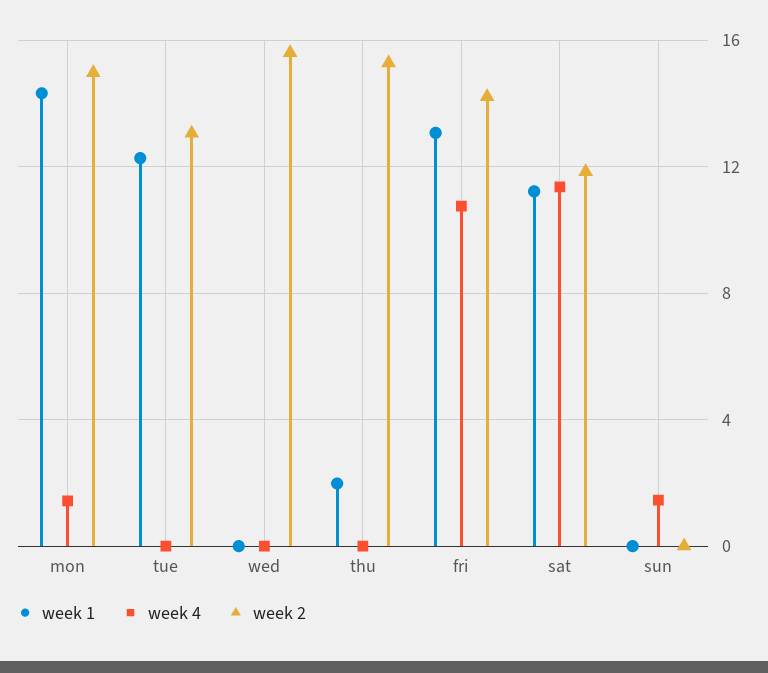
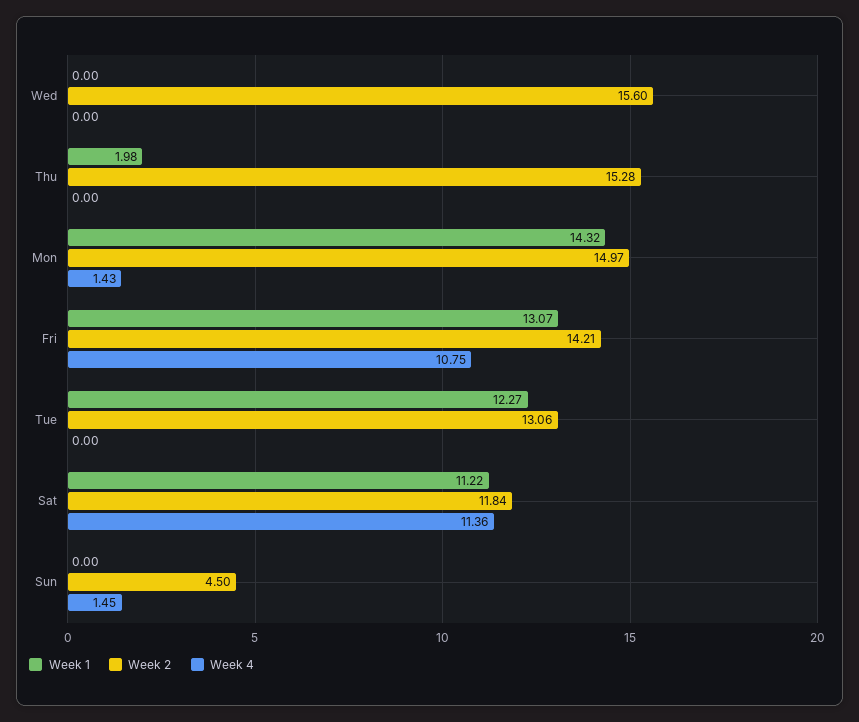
  {
    "week 1": {
      "mon": 14.32,
      "tue": 12.27,
      "wed": 0,
      "thu": 1.98,
      "fri": 13.07,
      "sat": 11.22,
      "sun": 0
    },
    "week 4": {
      "mon": 1.43,
      "tue": 0,
      "wed": 0,
      "thu": 0,
      "fri": 10.75,
      "sat": 11.36,
      "sun": 1.45
    },
    "week 2": {
      "mon": 14.97,
      "tue": 13.06,
      "wed": 15.6,
      "thu": 15.28,
      "fri": 14.21,
      "sat": 11.84,
-     "sun": 0
+     "sun": 4.5
    }
  }

